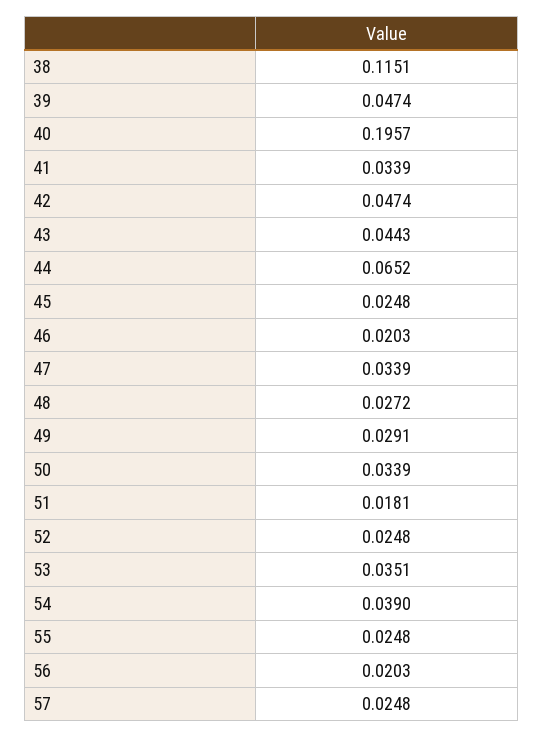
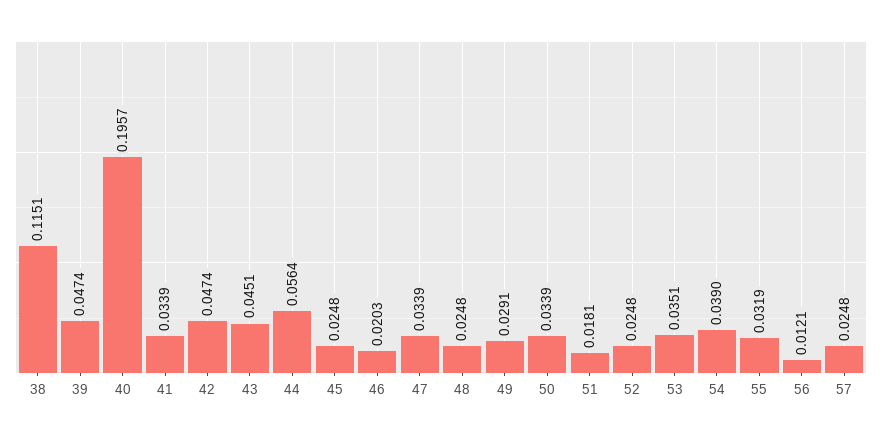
  {
    "38": 0.1151,
    "39": 0.0474,
    "40": 0.1957,
    "41": 0.0339,
    "42": 0.0474,
-   "43": 0.0443,
+   "43": 0.0451,
-   "44": 0.0652,
+   "44": 0.0564,
    "45": 0.0248,
    "46": 0.0203,
    "47": 0.0339,
-   "48": 0.0272,
+   "48": 0.0248,
    "49": 0.0291,
    "50": 0.0339,
    "51": 0.0181,
    "52": 0.0248,
    "53": 0.0351,
    "54": 0.039,
-   "55": 0.0248,
+   "55": 0.0319,
-   "56": 0.0203,
+   "56": 0.0121,
    "57": 0.0248
  }

